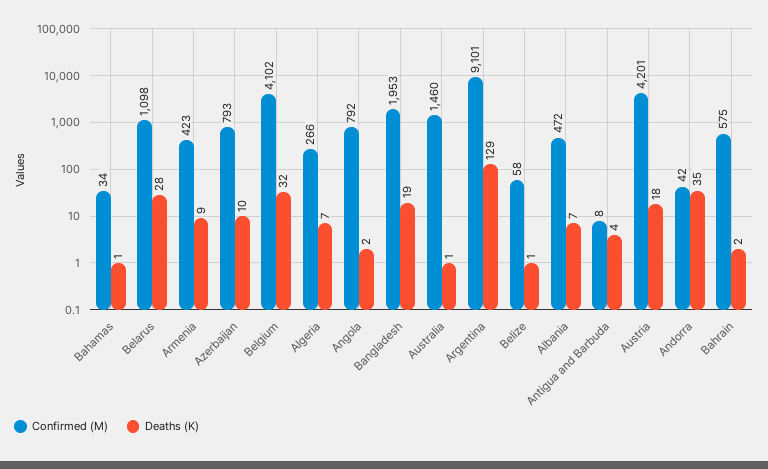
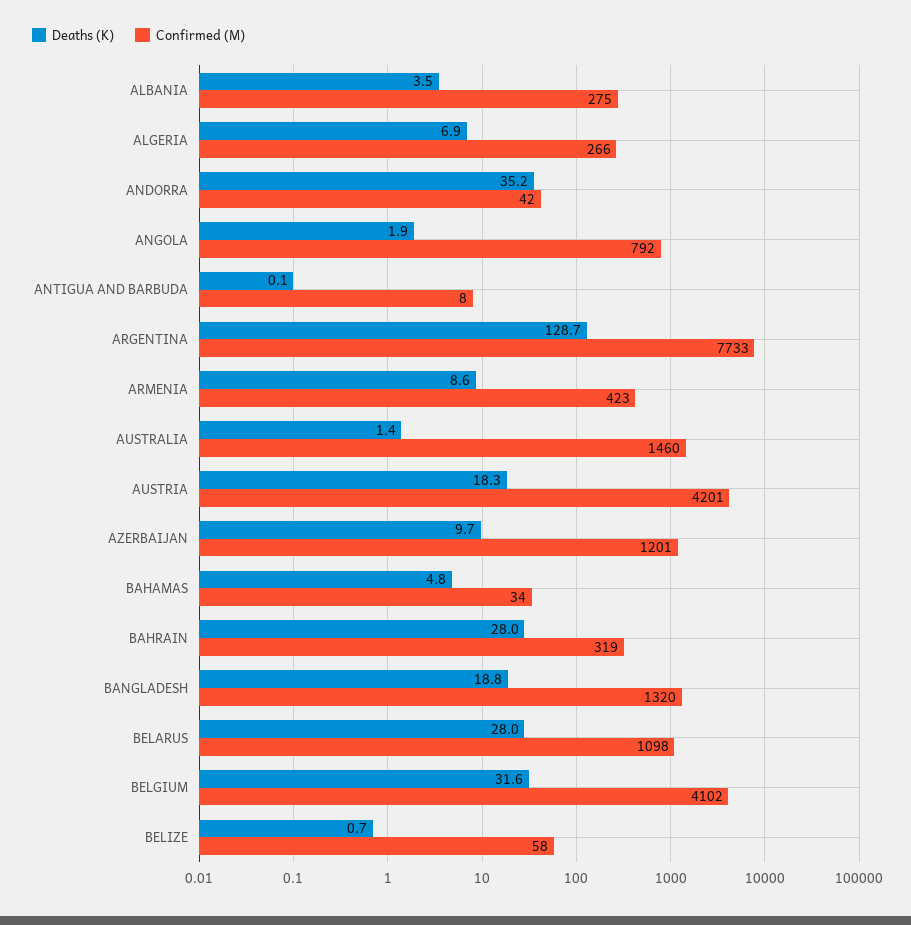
  {
    "Confirmed (M)": {
      "Bahamas": 34,
      "Belarus": 1098,
      "Armenia": 423,
-     "Azerbaijan": 793,
+     "Azerbaijan": 1201,
      "Belgium": 4102,
      "Algeria": 266,
      "Angola": 792,
-     "Bangladesh": 1953,
+     "Bangladesh": 1320,
      "Australia": 1460,
-     "Argentina": 9101,
+     "Argentina": 7733,
      "Belize": 58,
-     "Albania": 472,
+     "Albania": 275,
      "Antigua and Barbuda": 8,
      "Austria": 4201,
      "Andorra": 42,
-     "Bahrain": 575
+     "Bahrain": 319
    },
    "Deaths (K)": {
-     "Bahamas": 1,
+     "Bahamas": 4.8,
      "Belarus": 28,
      "Armenia": 8.6,
      "Azerbaijan": 9.7,
      "Belgium": 31.6,
      "Algeria": 6.9,
      "Angola": 1.9,
      "Bangladesh": 18.8,
      "Australia": 1.4,
      "Argentina": 128.7,
      "Belize": 0.7,
-     "Albania": 7,
+     "Albania": 3.5,
-     "Antigua and Barbuda": 4,
+     "Antigua and Barbuda": 0.1,
      "Austria": 18.3,
      "Andorra": 35.2,
-     "Bahrain": 2
+     "Bahrain": 28
    }
  }

